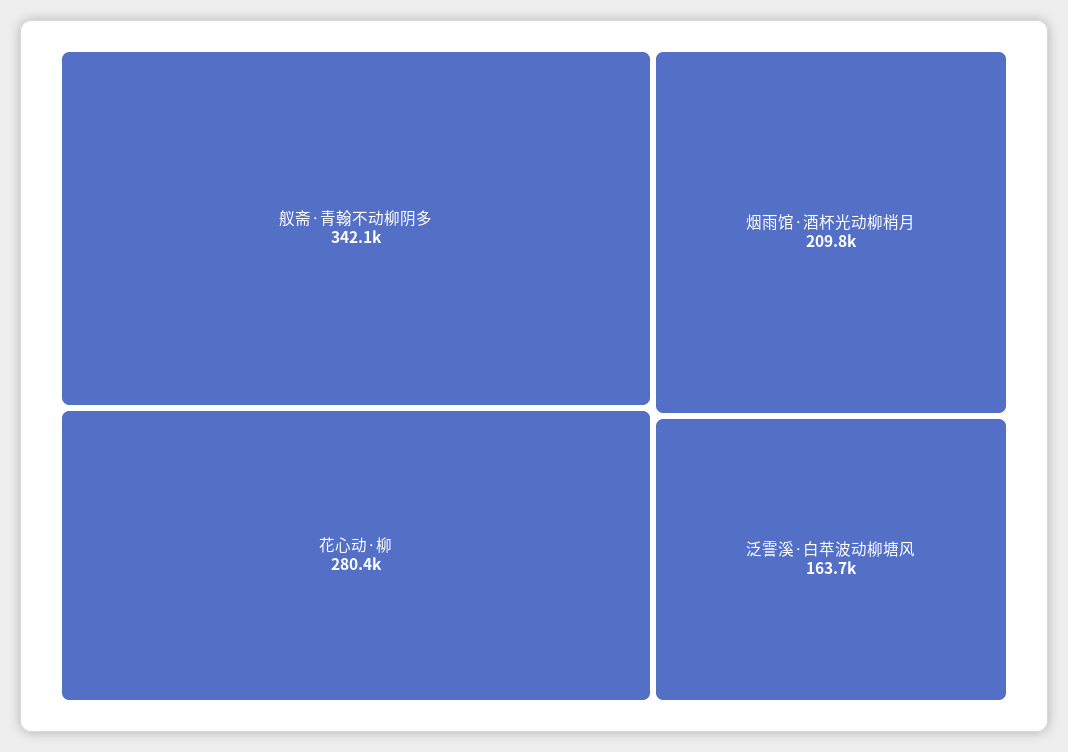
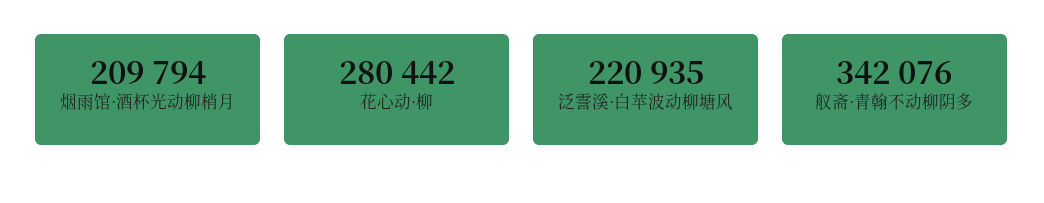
  {
    "舣斋·青翰不动柳阴多": 342076,
    "花心动·柳": 280442,
    "烟雨馆·酒杯光动柳梢月": 209794,
-   "泛霅溪·白苹波动柳塘风": 163700
+   "泛霅溪·白苹波动柳塘风": 220935
  }

